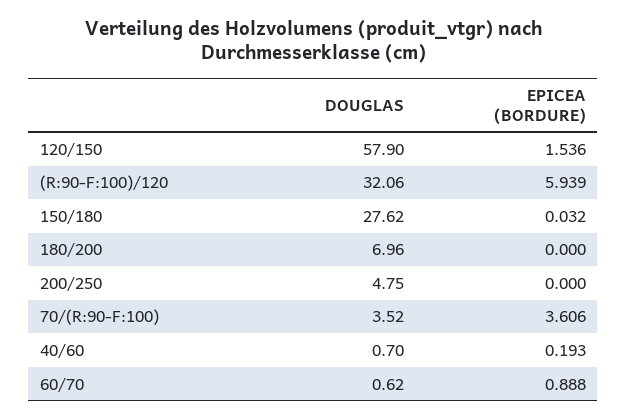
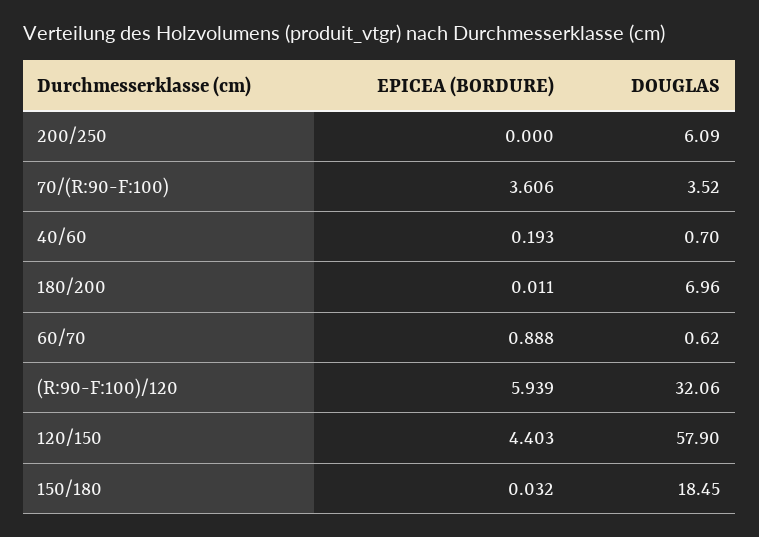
  {
    "DOUGLAS": {
      "120/150": 57.9,
      "(R:90-F:100)/120": 32.06,
-     "150/180": 27.62,
+     "150/180": 18.45,
      "180/200": 6.96,
-     "200/250": 4.75,
+     "200/250": 6.09,
      "70/(R:90-F:100)": 3.52,
      "40/60": 0.7,
      "60/70": 0.62
    },
    "EPICEA (BORDURE)": {
-     "120/150": 1.536,
+     "120/150": 4.403,
      "(R:90-F:100)/120": 5.939,
      "150/180": 0.032,
-     "180/200": 0,
+     "180/200": 0.011,
      "200/250": 0,
      "70/(R:90-F:100)": 3.606,
      "40/60": 0.193,
      "60/70": 0.888
    }
  }

